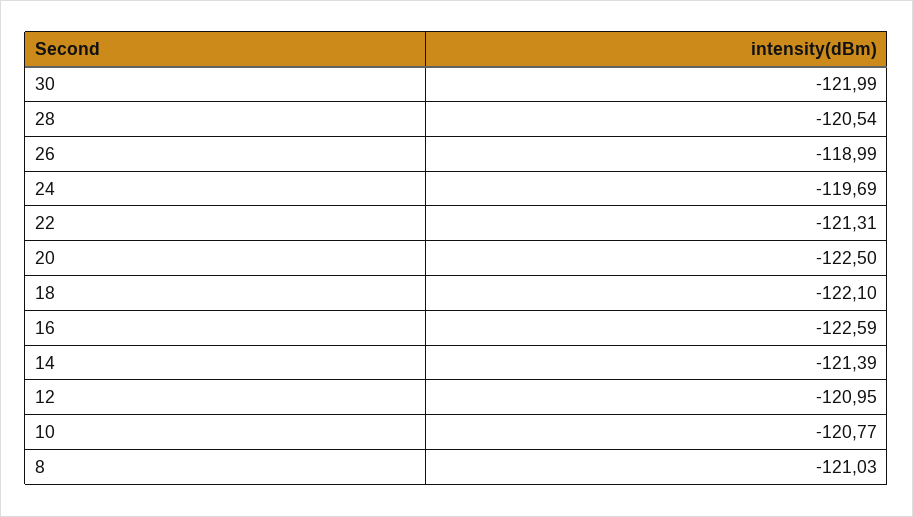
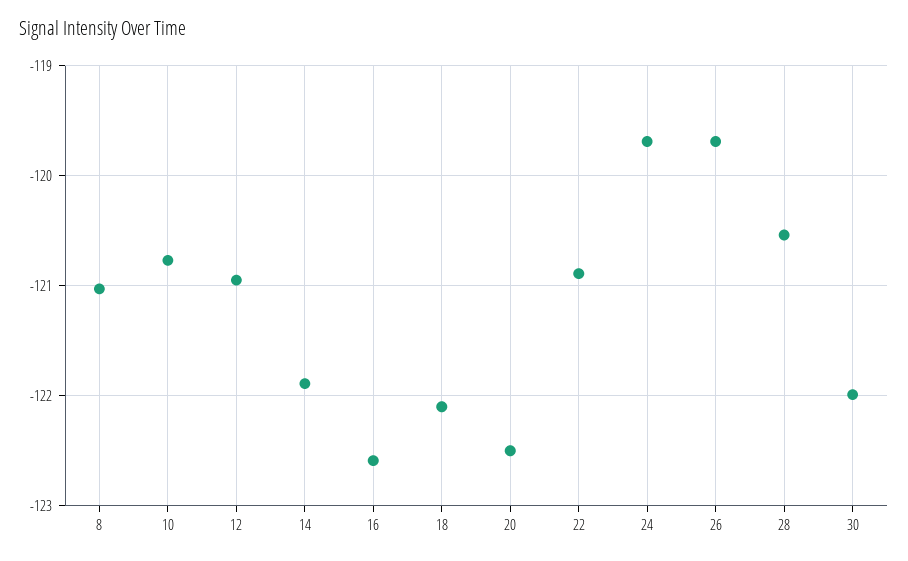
  {
    "30": -121.99,
    "28": -120.54,
-   "26": -118.99,
+   "26": -119.7,
    "24": -119.69,
-   "22": -121.31,
+   "22": -120.9,
    "20": -122.5,
    "18": -122.1,
    "16": -122.59,
-   "14": -121.39,
+   "14": -121.9,
    "12": -120.95,
    "10": -120.77,
    "8": -121.03
  }

